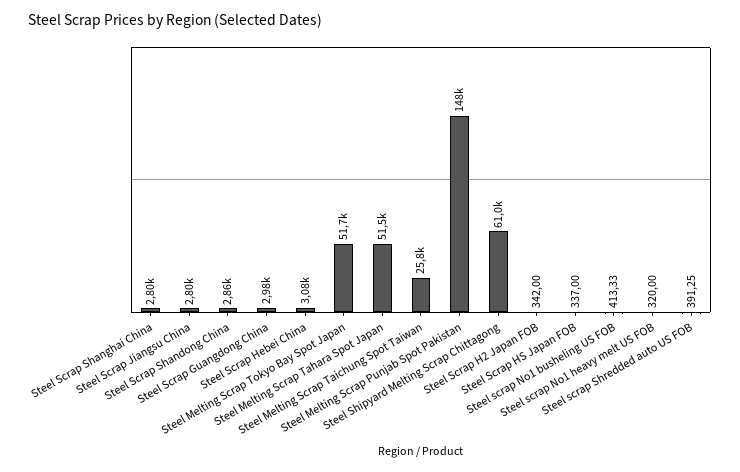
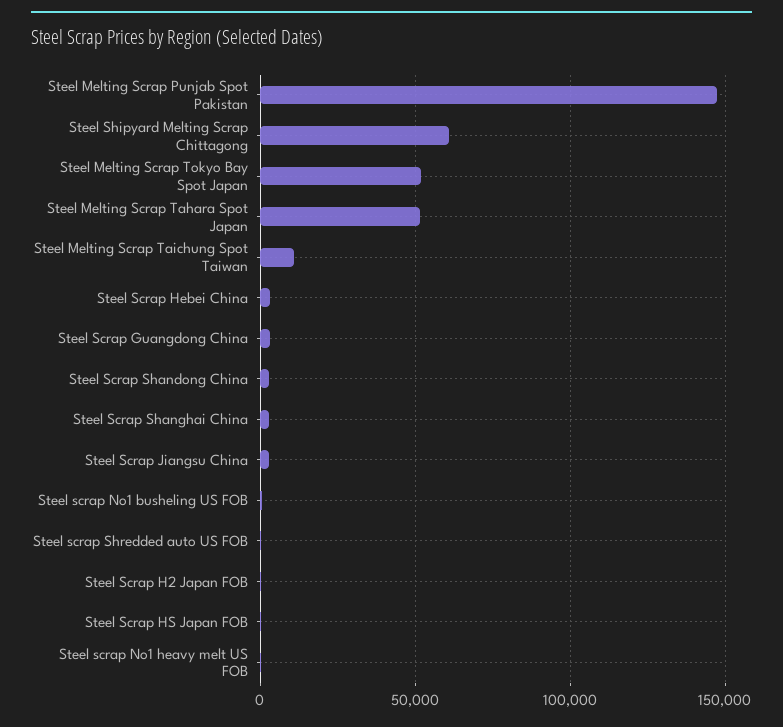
  {
    "Steel Scrap Shanghai China": 2800,
    "Steel Scrap Jiangsu China": 2800,
    "Steel Scrap Shandong China": 2860,
    "Steel Scrap Guangdong China": 2980,
    "Steel Scrap Hebei China": 3080,
    "Steel Melting Scrap Tokyo Bay Spot Japan": 51700,
    "Steel Melting Scrap Tahara Spot Japan": 51500,
-   "Steel Melting Scrap Taichung Spot Taiwan": 25800,
+   "Steel Melting Scrap Taichung Spot Taiwan": 10000,
    "Steel Melting Scrap Punjab Spot Pakistan": 148000,
    "Steel Shipyard Melting Scrap Chittagong": 61000,
    "Steel Scrap H2 Japan FOB": 342,
    "Steel Scrap HS Japan FOB": 337,
    "Steel scrap No1 busheling US FOB": 413.33,
    "Steel scrap No1 heavy melt US FOB": 320,
    "Steel scrap Shredded auto US FOB": 391.25
  }

